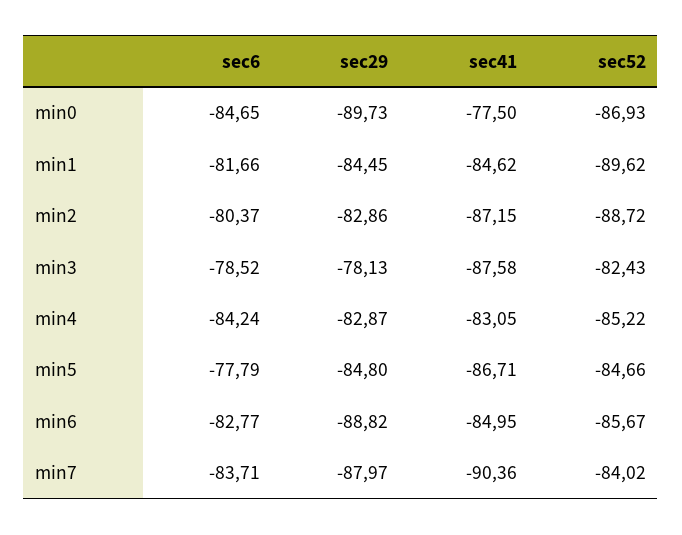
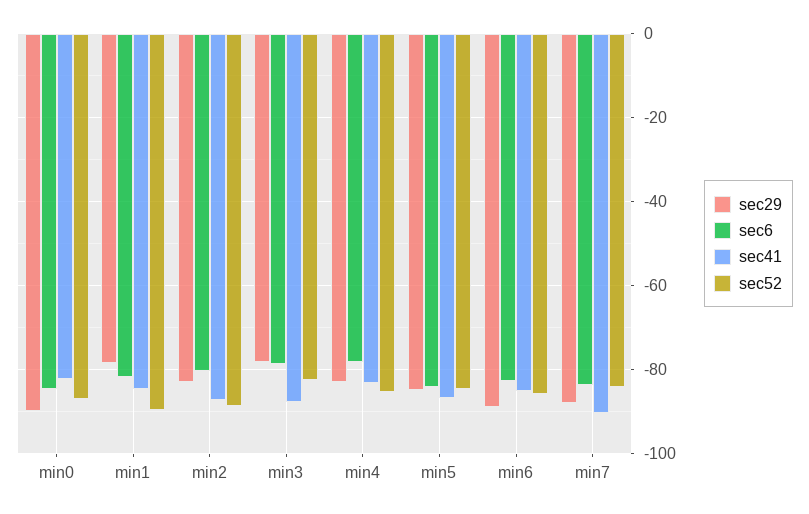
  {
    "sec6": {
      "min0": -84.65,
      "min1": -81.66,
      "min2": -80.37,
      "min3": -78.52,
-     "min4": -84.24,
+     "min4": -78,
-     "min5": -77.79,
+     "min5": -84,
      "min6": -82.77,
      "min7": -83.71
    },
    "sec29": {
      "min0": -89.73,
-     "min1": -84.45,
+     "min1": -78,
      "min2": -82.86,
      "min3": -78.13,
      "min4": -82.87,
      "min5": -84.8,
      "min6": -88.82,
      "min7": -87.97
    },
    "sec41": {
-     "min0": -77.5,
+     "min0": -82,
      "min1": -84.62,
      "min2": -87.15,
      "min3": -87.58,
      "min4": -83.05,
      "min5": -86.71,
      "min6": -84.95,
      "min7": -90.36
    },
    "sec52": {
      "min0": -86.93,
      "min1": -89.62,
      "min2": -88.72,
      "min3": -82.43,
      "min4": -85.22,
      "min5": -84.66,
      "min6": -85.67,
      "min7": -84.02
    }
  }

